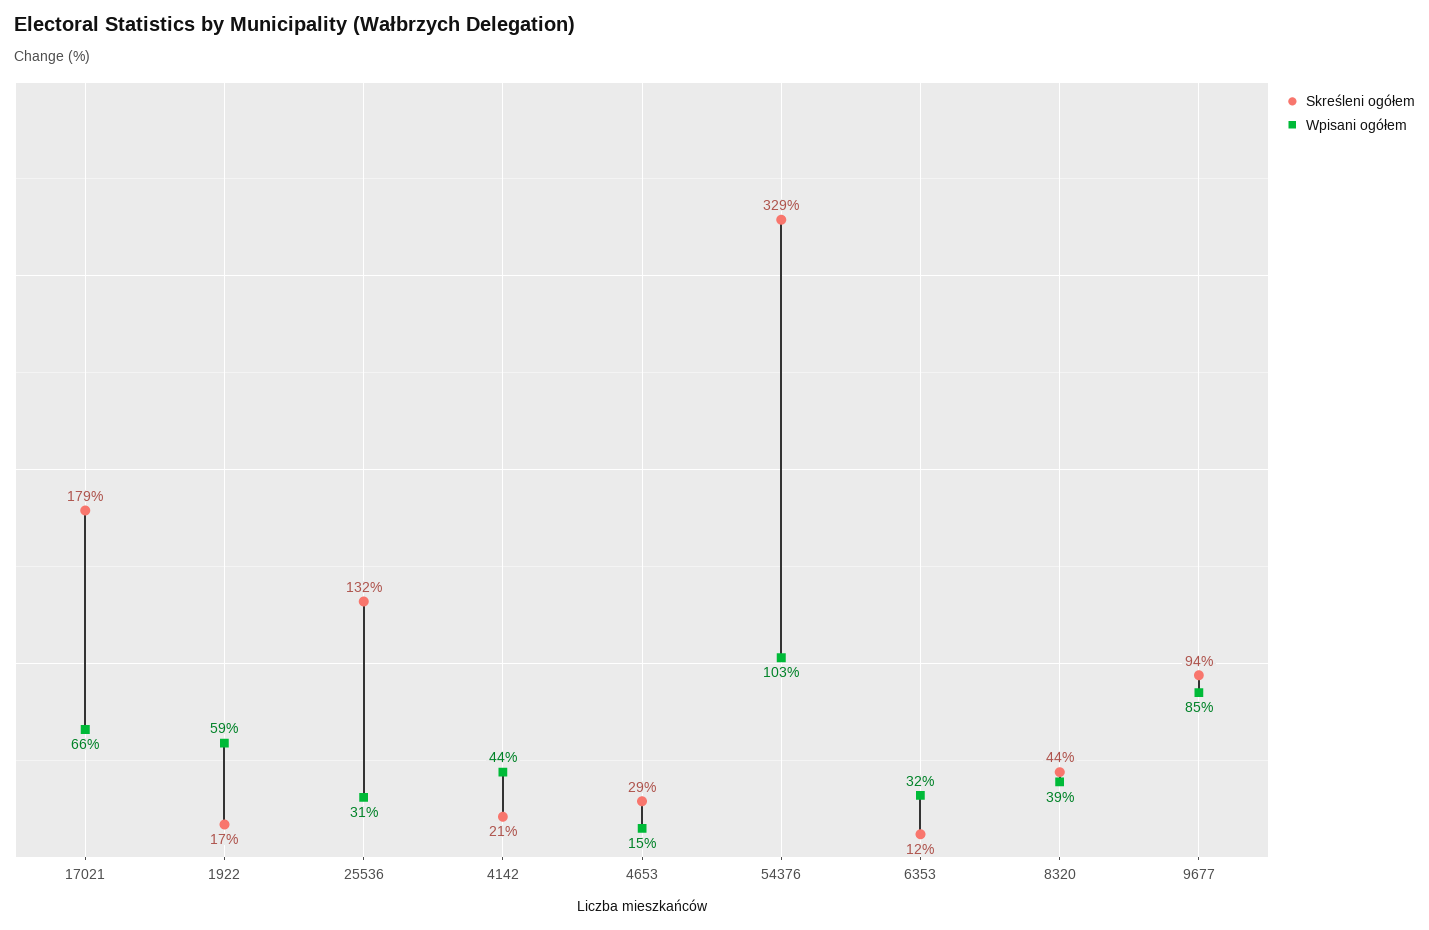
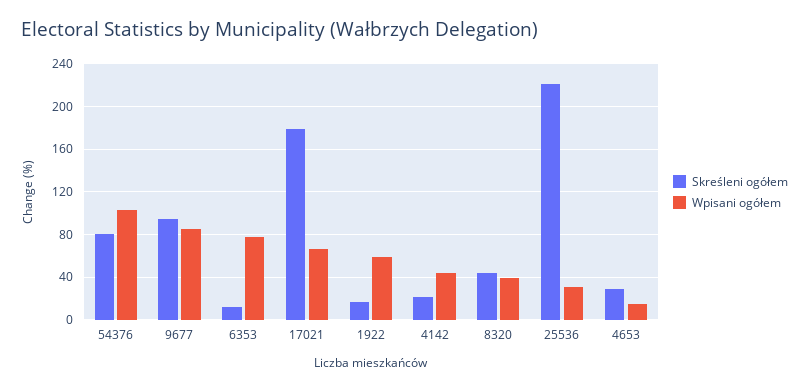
  {
    "Skreśleni ogółem": {
      "17021": 179,
      "1922": 17,
-     "25536": 132,
+     "25536": 220,
      "4142": 21,
      "4653": 29,
-     "54376": 329,
+     "54376": 80,
      "6353": 12,
      "8320": 44,
      "9677": 94
    },
    "Wpisani ogółem": {
      "17021": 66,
      "1922": 59,
      "25536": 31,
      "4142": 44,
      "4653": 15,
      "54376": 103,
-     "6353": 32,
+     "6353": 80,
      "8320": 39,
      "9677": 85
    }
  }

